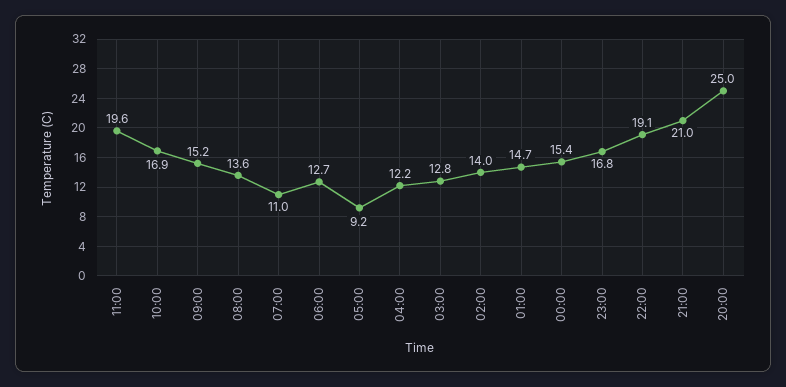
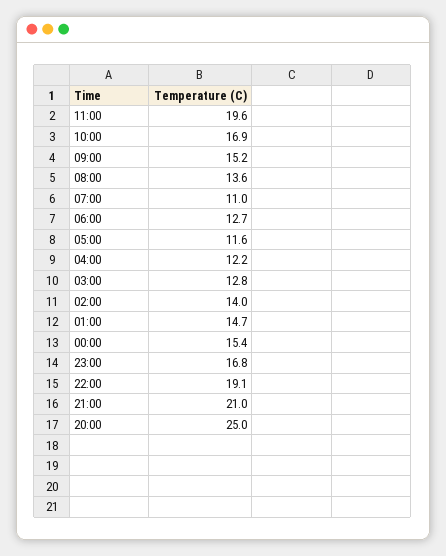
  {
    "11:00": 19.6,
    "10:00": 16.9,
    "09:00": 15.2,
    "08:00": 13.6,
    "07:00": 11,
    "06:00": 12.7,
-   "05:00": 9.2,
+   "05:00": 11.6,
    "04:00": 12.2,
    "03:00": 12.8,
    "02:00": 14,
    "01:00": 14.7,
    "00:00": 15.4,
    "23:00": 16.8,
    "22:00": 19.1,
    "21:00": 21,
    "20:00": 25
  }

